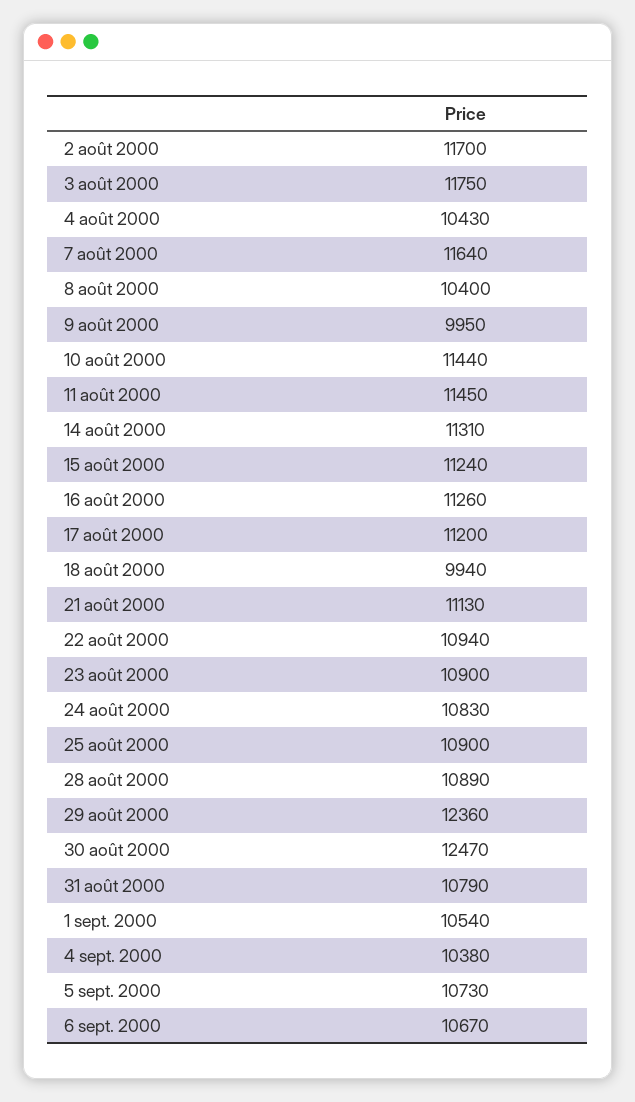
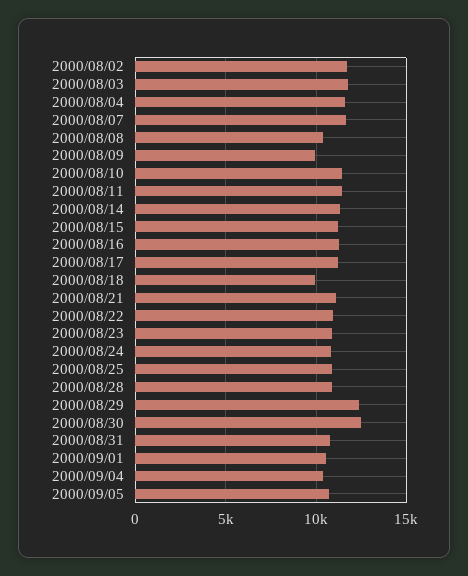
  {
    "2 août 2000": 11700,
    "3 août 2000": 11750,
-   "4 août 2000": 10430,
+   "4 août 2000": 11500,
    "7 août 2000": 11640,
    "8 août 2000": 10400,
    "9 août 2000": 9950,
    "10 août 2000": 11440,
    "11 août 2000": 11450,
    "14 août 2000": 11310,
    "15 août 2000": 11240,
    "16 août 2000": 11260,
    "17 août 2000": 11200,
    "18 août 2000": 9940,
    "21 août 2000": 11130,
    "22 août 2000": 10940,
    "23 août 2000": 10900,
    "24 août 2000": 10830,
    "25 août 2000": 10900,
    "28 août 2000": 10890,
    "29 août 2000": 12360,
    "30 août 2000": 12470,
    "31 août 2000": 10790,
    "1 sept. 2000": 10540,
    "4 sept. 2000": 10380,
-   "5 sept. 2000": 10730,
+   "5 sept. 2000": 10730
-   "6 sept. 2000": 10670
  }

